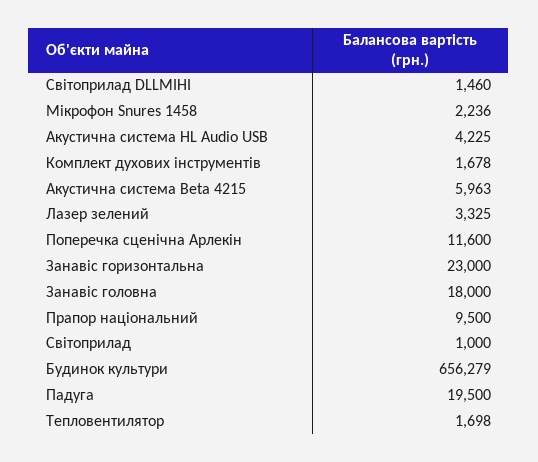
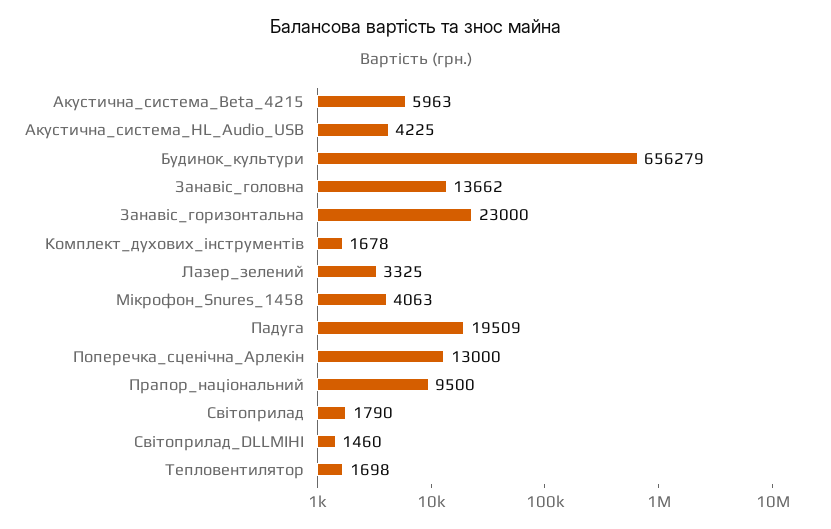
  {
    "Світоприлад DLLMIHI": 1460,
-   "Мікрофон Snures 1458": 2236,
+   "Мікрофон Snures 1458": 4063,
    "Акустична система HL Audio USB": 4225,
    "Комплект духових інструментів": 1678,
    "Акустична система Beta 4215": 5963,
    "Лазер зелений": 3325,
-   "Поперечка сценічна Арлекін": 11600,
+   "Поперечка сценічна Арлекін": 13000,
    "Занавіс горизонтальна": 23000,
-   "Занавіс головна": 18000,
+   "Занавіс головна": 13662,
    "Прапор національний": 9500,
-   "Світоприлад": 1000,
+   "Світоприлад": 1790,
    "Будинок культури": 656279,
-   "Падуга": 19500,
+   "Падуга": 19509,
    "Тепловентилятор": 1698
  }

